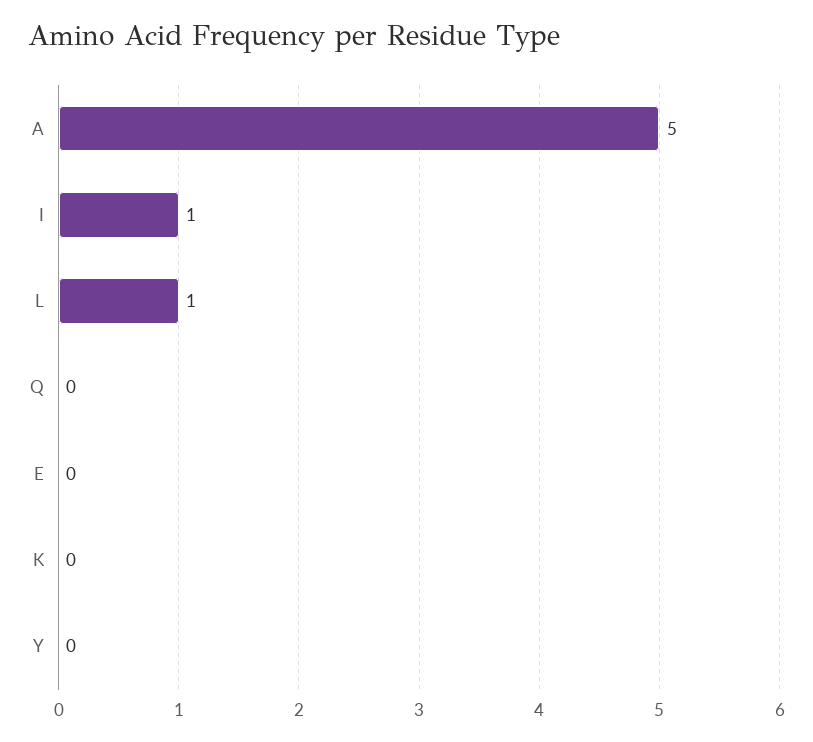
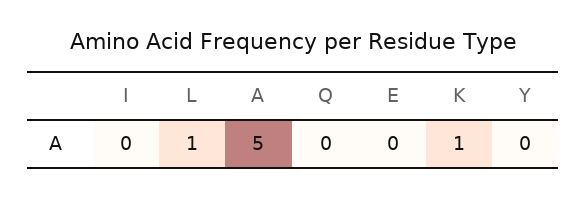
  {
    "A": 5,
-   "I": 1,
+   "I": 0,
    "L": 1,
    "Q": 0,
    "E": 0,
-   "K": 0,
+   "K": 1,
    "Y": 0
  }

